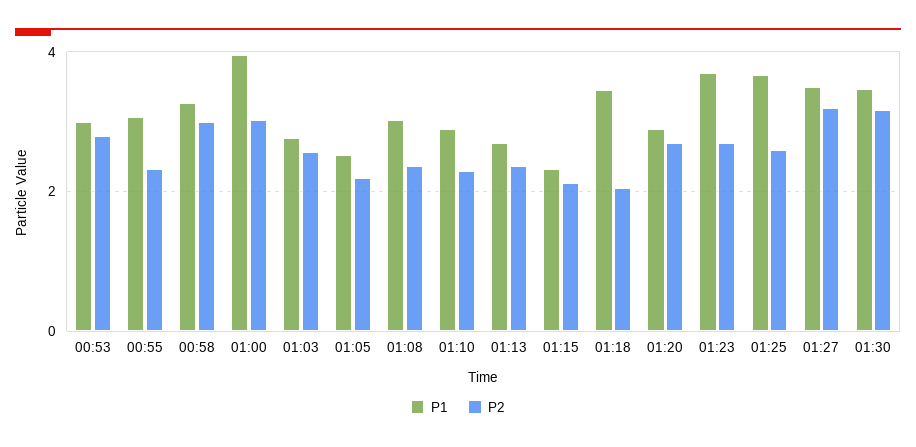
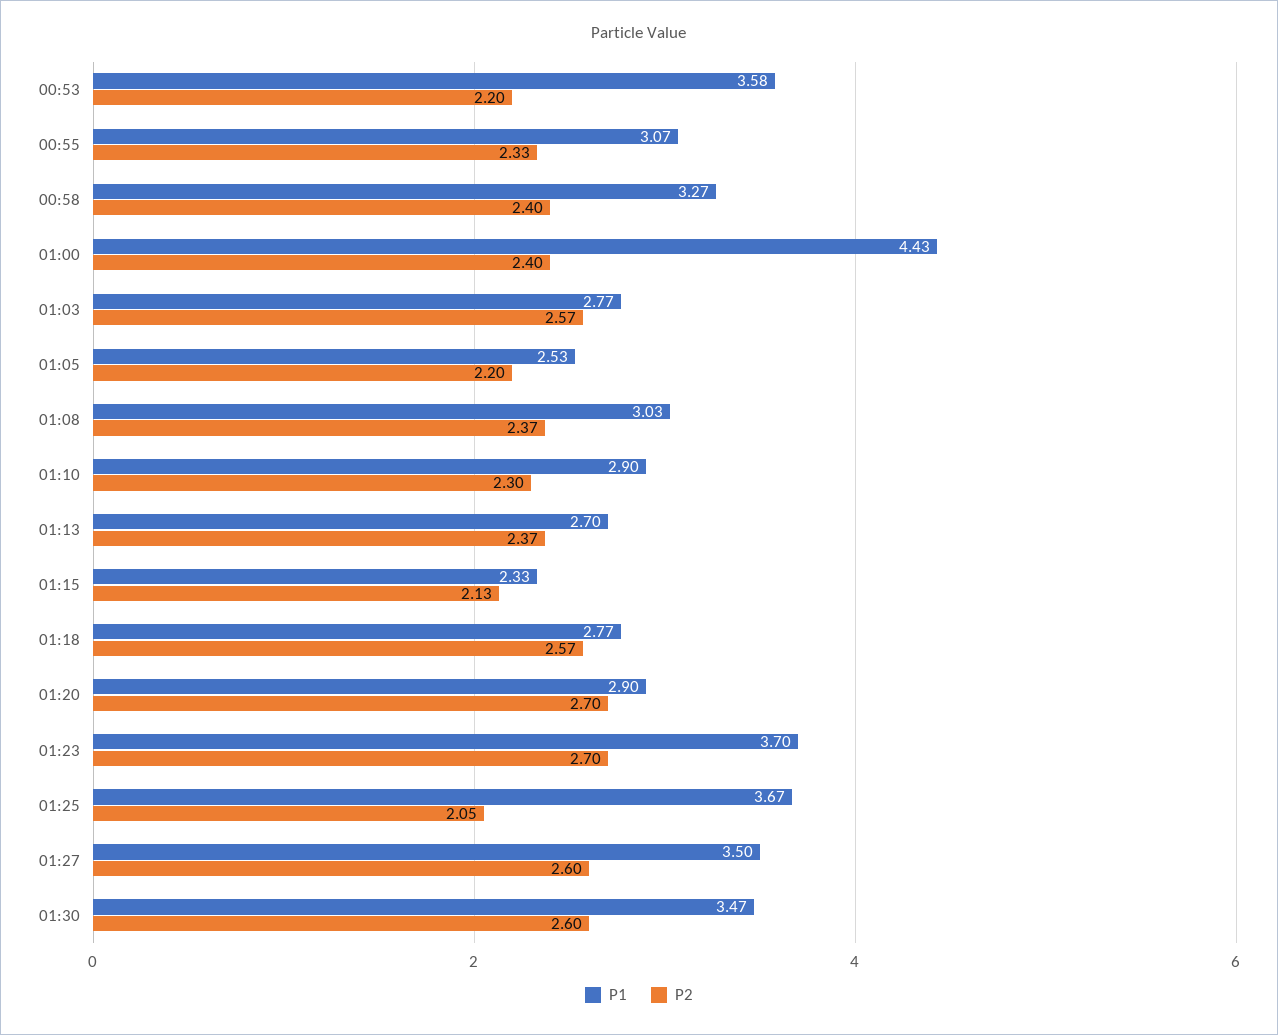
  {
    "P1": {
-     "00:53": 3,
+     "00:53": 3.58,
      "00:55": 3.07,
      "00:58": 3.27,
-     "01:00": 4,
+     "01:00": 4.43,
      "01:03": 2.77,
      "01:05": 2.53,
      "01:08": 3.03,
      "01:10": 2.9,
      "01:13": 2.7,
      "01:15": 2.33,
-     "01:18": 3.4,
+     "01:18": 2.77,
      "01:20": 2.9,
      "01:23": 3.7,
      "01:25": 3.67,
      "01:27": 3.5,
      "01:30": 3.47
    },
    "P2": {
-     "00:53": 2.8,
+     "00:53": 2.2,
      "00:55": 2.33,
-     "00:58": 3,
+     "00:58": 2.4,
-     "01:00": 3,
+     "01:00": 2.4,
      "01:03": 2.57,
      "01:05": 2.2,
      "01:08": 2.37,
      "01:10": 2.3,
      "01:13": 2.37,
      "01:15": 2.13,
-     "01:18": 2,
+     "01:18": 2.57,
      "01:20": 2.7,
      "01:23": 2.7,
-     "01:25": 2.6,
+     "01:25": 2.05,
-     "01:27": 3.2,
+     "01:27": 2.6,
-     "01:30": 3.2
+     "01:30": 2.6
    }
  }

